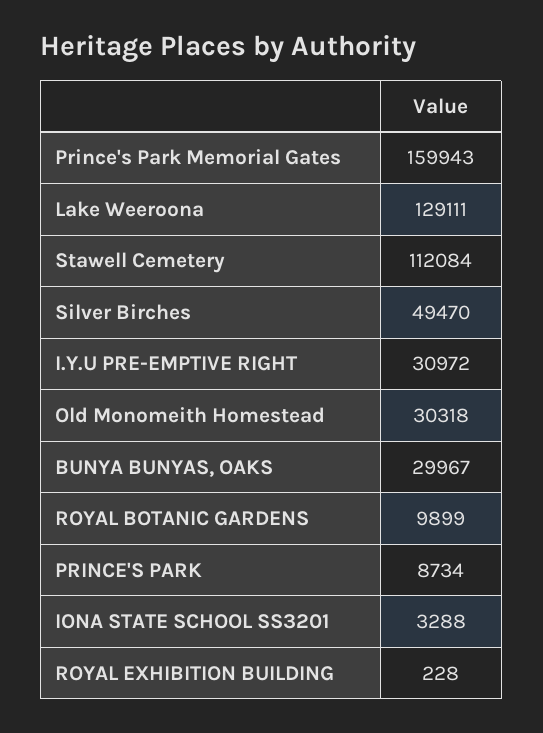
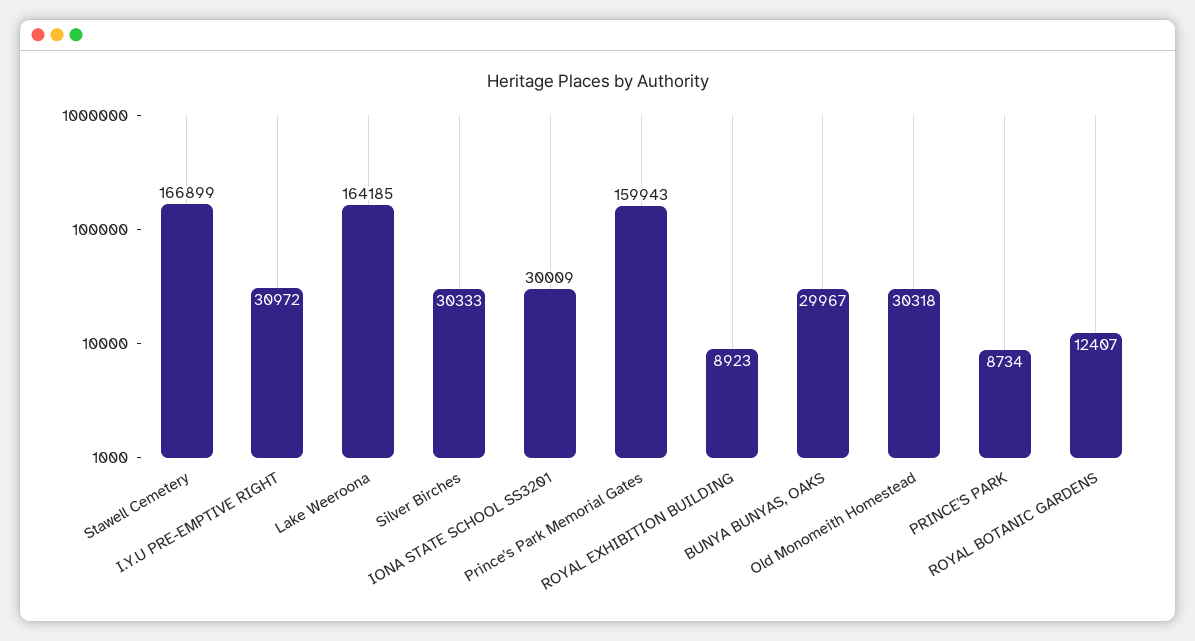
  {
    "Prince's Park Memorial Gates": 159943,
-   "Lake Weeroona": 129111,
+   "Lake Weeroona": 164185,
-   "Stawell Cemetery": 112084,
+   "Stawell Cemetery": 166899,
-   "Silver Birches": 49470,
+   "Silver Birches": 30333,
    "I.Y.U PRE-EMPTIVE RIGHT": 30972,
    "Old Monomeith Homestead": 30318,
    "BUNYA BUNYAS, OAKS": 29967,
-   "ROYAL BOTANIC GARDENS": 9899,
+   "ROYAL BOTANIC GARDENS": 12407,
    "PRINCE'S PARK": 8734,
-   "IONA STATE SCHOOL SS3201": 3288,
+   "IONA STATE SCHOOL SS3201": 30009,
-   "ROYAL EXHIBITION BUILDING": 228
+   "ROYAL EXHIBITION BUILDING": 8923
  }

